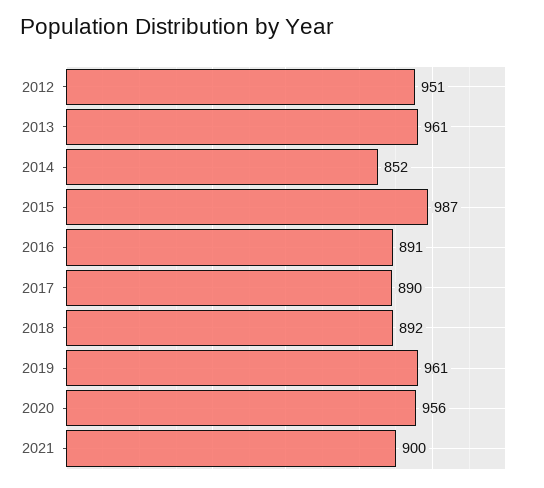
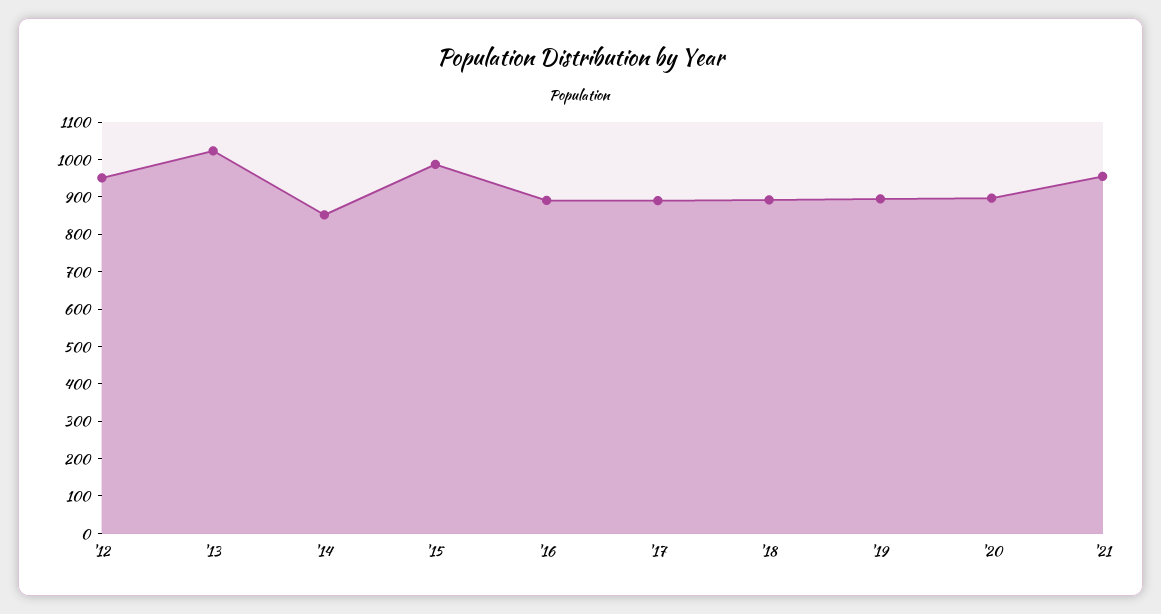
  {
    "2012": 951,
-   "2013": 961,
+   "2013": 1025,
    "2014": 852,
    "2015": 987,
    "2016": 891,
    "2017": 890,
    "2018": 892,
-   "2019": 961,
+   "2019": 900,
-   "2020": 956,
+   "2020": 900,
-   "2021": 900
+   "2021": 950
  }

